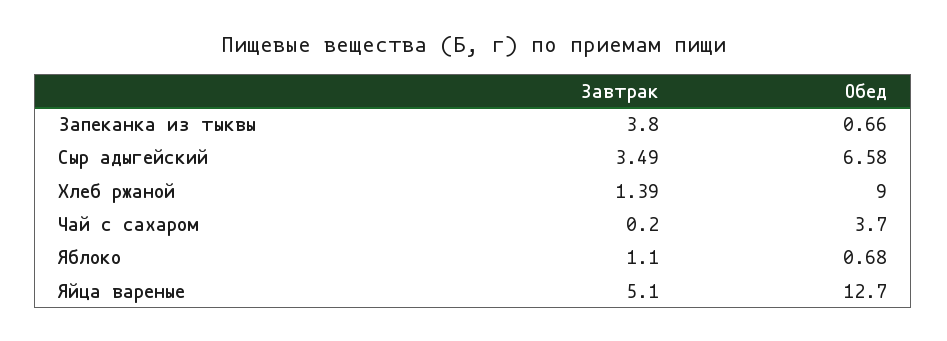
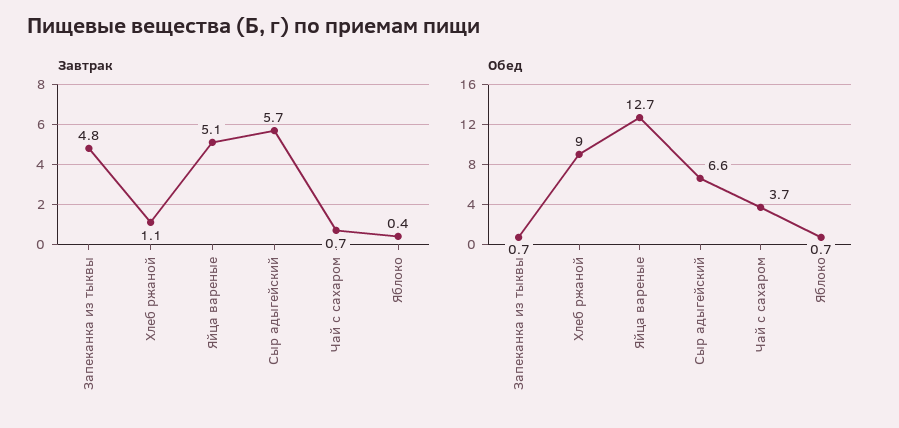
  {
    "Завтрак": {
-     "Запеканка из тыквы": 3.8,
+     "Запеканка из тыквы": 4.8,
-     "Сыр адыгейский": 3.49,
+     "Сыр адыгейский": 5.7,
-     "Хлеб ржаной": 1.39,
+     "Хлеб ржаной": 1.1,
-     "Чай с сахаром": 0.2,
+     "Чай с сахаром": 0.7,
-     "Яблоко": 1.1,
+     "Яблоко": 0.4,
      "Яйца вареные": 5.1
    },
    "Обед": {
      "Запеканка из тыквы": 0.66,
      "Сыр адыгейский": 6.58,
      "Хлеб ржаной": 9,
      "Чай с сахаром": 3.7,
      "Яблоко": 0.68,
      "Яйца вареные": 12.7
    }
  }

